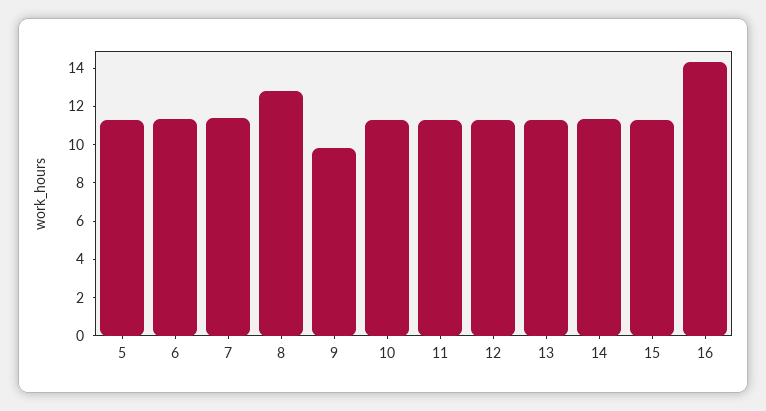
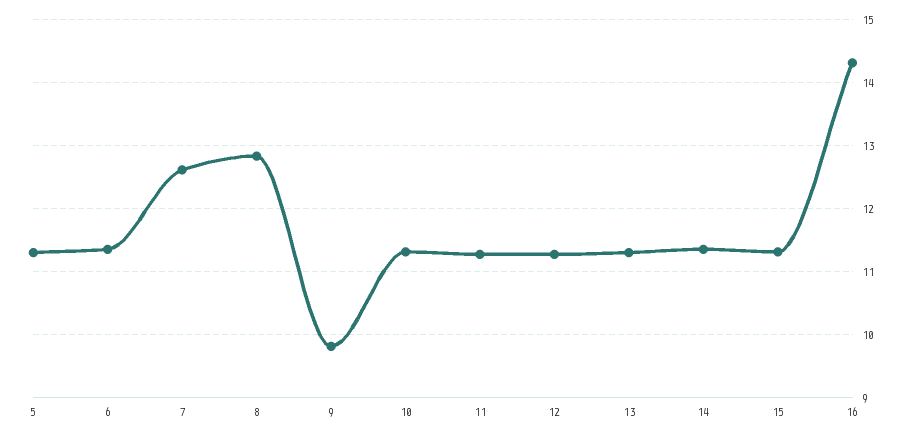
  {
    "5": 11.3,
    "6": 11.4,
-   "7": 11.5,
+   "7": 12.6,
    "8": 12.8,
    "9": 9.8,
    "10": 11.3,
    "11": 11.3,
    "12": 11.3,
    "13": 11.3,
    "14": 11.4,
    "15": 11.3,
    "16": 14.3
  }

